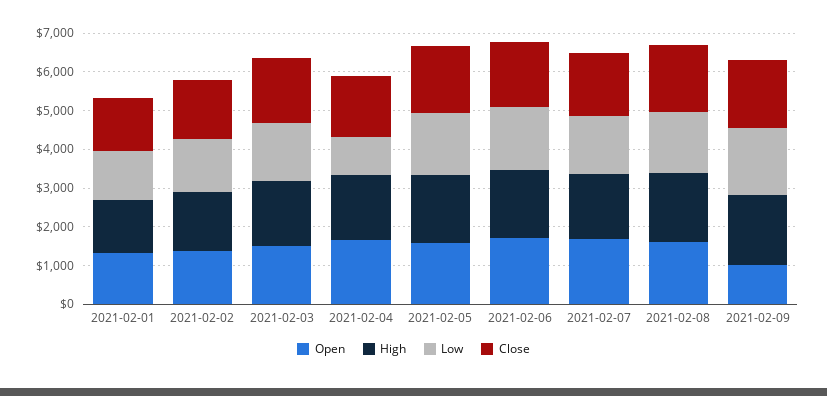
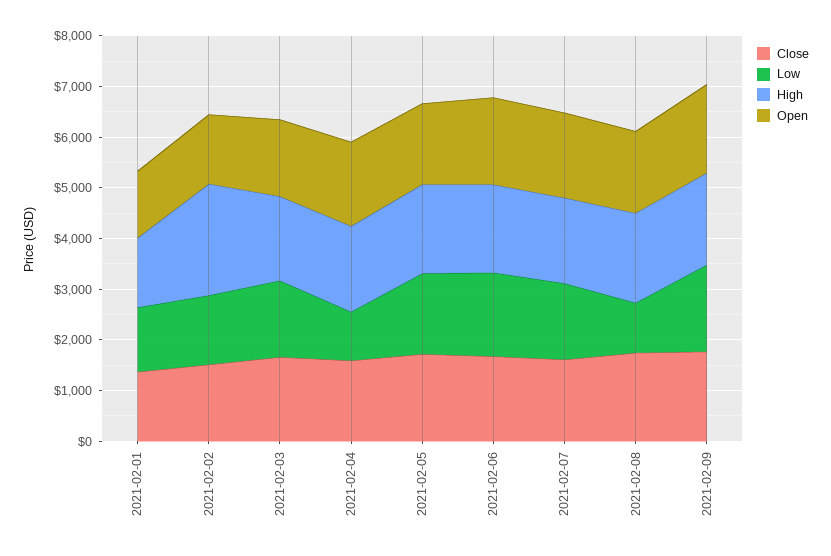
  {
    "Open": {
      "2021-02-01": 1400,
      "2021-02-02": 1400,
      "2021-02-03": 1600,
      "2021-02-04": 1600,
      "2021-02-05": 1600,
      "2021-02-06": 1800,
      "2021-02-07": 1600,
      "2021-02-08": 1600,
-     "2021-02-09": 1000
+     "2021-02-09": 1800
    },
    "High": {
      "2021-02-01": 1400,
-     "2021-02-02": 1500,
+     "2021-02-02": 2200,
      "2021-02-03": 1600,
      "2021-02-04": 1600,
      "2021-02-05": 1800,
      "2021-02-06": 1800,
      "2021-02-07": 1600,
      "2021-02-08": 1800,
      "2021-02-09": 1800
    },
    "Low": {
      "2021-02-01": 1200,
      "2021-02-02": 1400,
      "2021-02-03": 1600,
      "2021-02-04": 1000,
      "2021-02-05": 1600,
      "2021-02-06": 1600,
      "2021-02-07": 1600,
-     "2021-02-08": 1500,
+     "2021-02-08": 1000,
      "2021-02-09": 1800
    },
    "Close": {
      "2021-02-01": 1400,
      "2021-02-02": 1600,
      "2021-02-03": 1600,
      "2021-02-04": 1600,
      "2021-02-05": 1800,
      "2021-02-06": 1600,
      "2021-02-07": 1600,
      "2021-02-08": 1800,
      "2021-02-09": 1800
    }
  }

